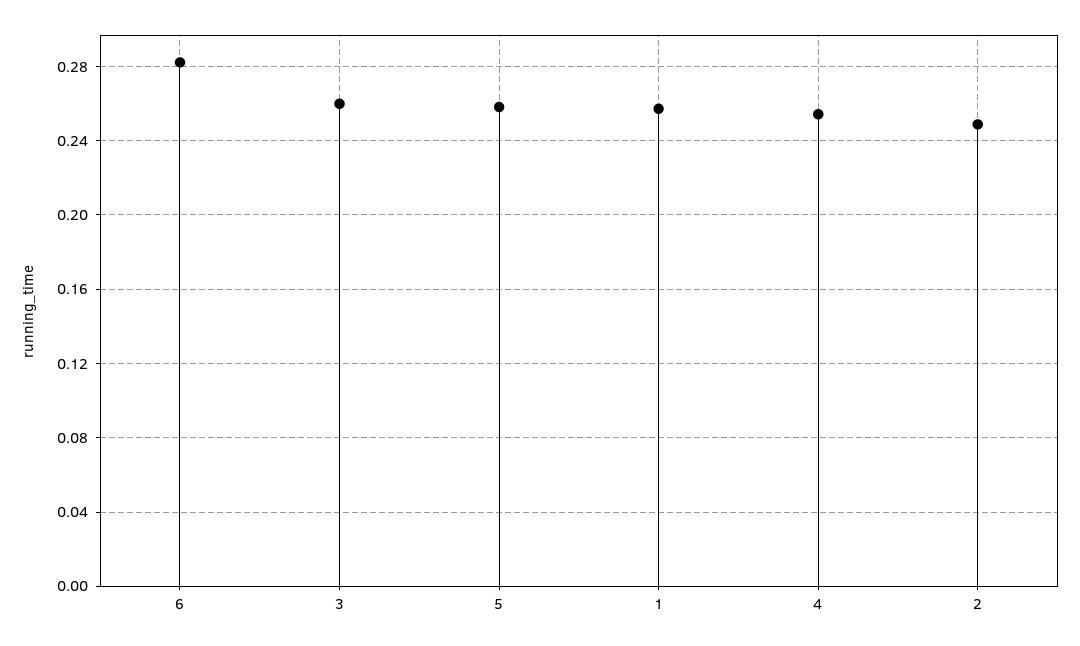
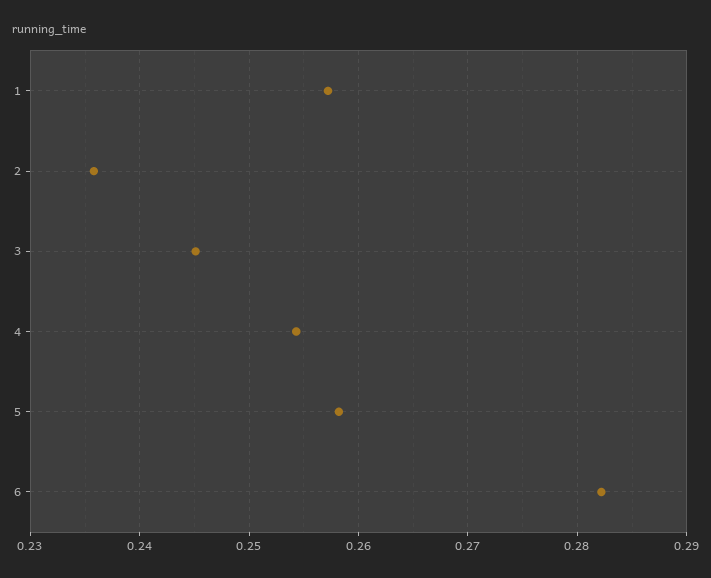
  {
    "6": 0.282,
-   "3": 0.26,
+   "3": 0.245,
    "5": 0.258,
    "1": 0.257,
    "4": 0.254,
-   "2": 0.25
+   "2": 0.236
  }

